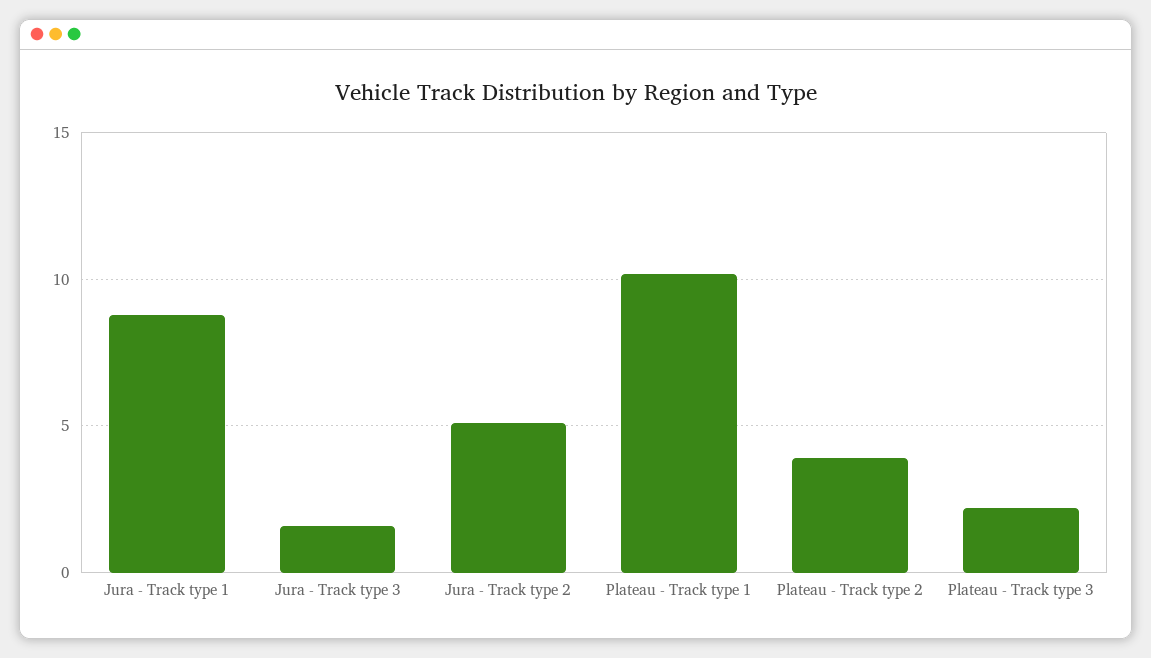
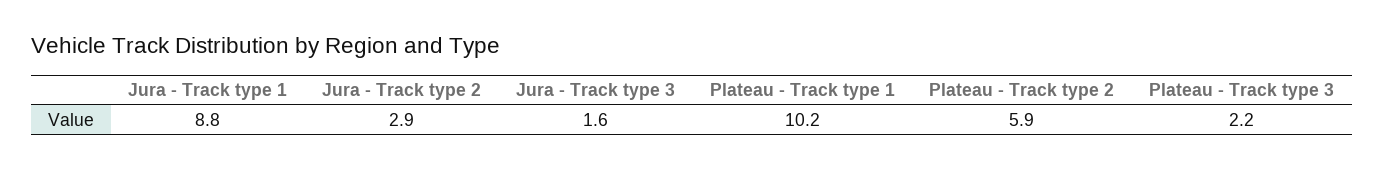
  {
    "Jura - Track type 1": 8.8,
    "Jura - Track type 3": 1.6,
-   "Jura - Track type 2": 5,
+   "Jura - Track type 2": 2.9,
    "Plateau - Track type 1": 10.2,
-   "Plateau - Track type 2": 4,
+   "Plateau - Track type 2": 5.9,
    "Plateau - Track type 3": 2.2
  }

